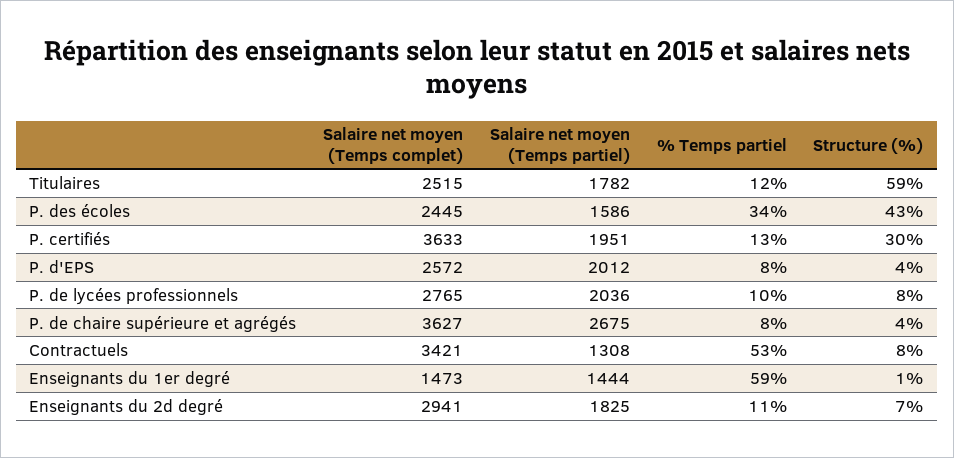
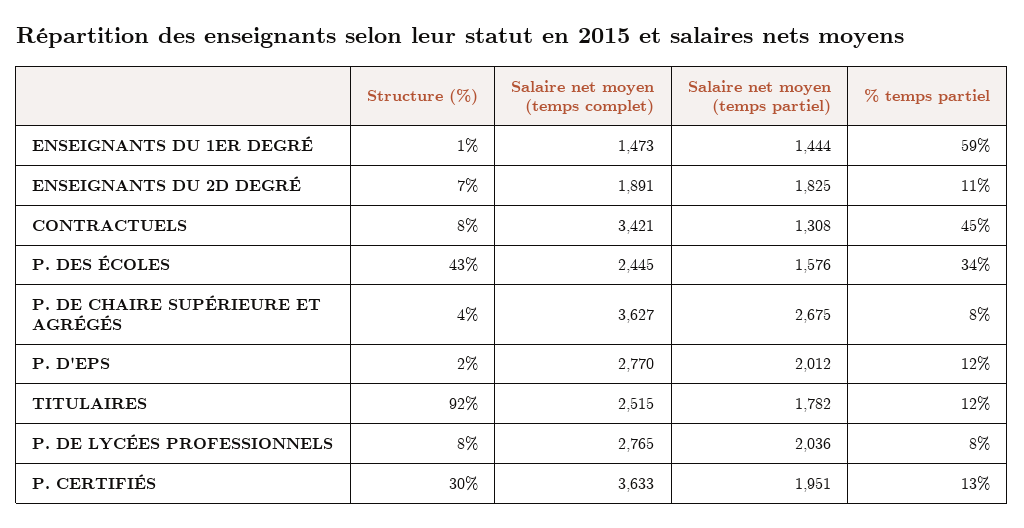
  {
    "Salaire net moyen (Temps complet)": {
      "Titulaires": 2515,
      "P. des écoles": 2445,
      "P. certifiés": 3633,
-     "P. d'EPS": 2572,
+     "P. d'EPS": 2770,
      "P. de lycées professionnels": 2765,
      "P. de chaire supérieure et agrégés": 3627,
      "Contractuels": 3421,
      "Enseignants du 1er degré": 1473,
-     "Enseignants du 2d degré": 2941
+     "Enseignants du 2d degré": 1891
    },
    "Salaire net moyen (Temps partiel)": {
      "Titulaires": 1782,
-     "P. des écoles": 1586,
+     "P. des écoles": 1576,
      "P. certifiés": 1951,
      "P. d'EPS": 2012,
      "P. de lycées professionnels": 2036,
      "P. de chaire supérieure et agrégés": 2675,
      "Contractuels": 1308,
      "Enseignants du 1er degré": 1444,
      "Enseignants du 2d degré": 1825
    },
    "% Temps partiel": {
      "Titulaires": 12,
      "P. des écoles": 34,
      "P. certifiés": 13,
-     "P. d'EPS": 8,
+     "P. d'EPS": 12,
-     "P. de lycées professionnels": 10,
+     "P. de lycées professionnels": 8,
      "P. de chaire supérieure et agrégés": 8,
-     "Contractuels": 53,
+     "Contractuels": 45,
      "Enseignants du 1er degré": 59,
      "Enseignants du 2d degré": 11
    },
    "Structure (%)": {
-     "Titulaires": 59,
+     "Titulaires": 92,
      "P. des écoles": 43,
      "P. certifiés": 30,
-     "P. d'EPS": 4,
+     "P. d'EPS": 2,
      "P. de lycées professionnels": 8,
      "P. de chaire supérieure et agrégés": 4,
      "Contractuels": 8,
      "Enseignants du 1er degré": 1,
      "Enseignants du 2d degré": 7
    }
  }

